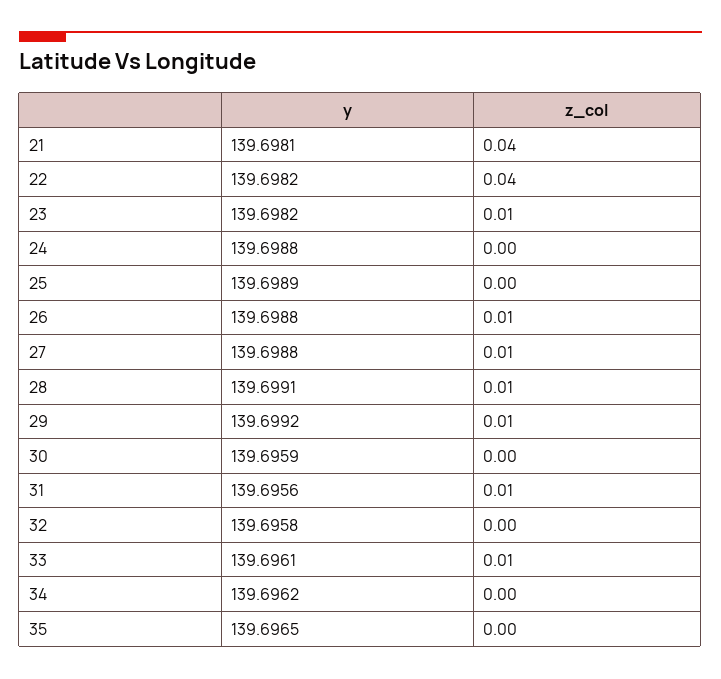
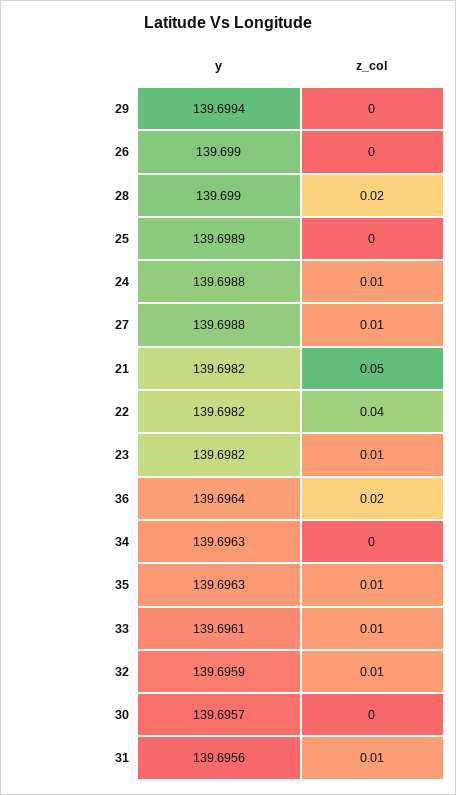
  {
    "y": {
-     "21": 139.6981,
+     "21": 139.6982,
      "22": 139.6982,
      "23": 139.6982,
      "24": 139.6988,
      "25": 139.6989,
-     "26": 139.6988,
+     "26": 139.699,
      "27": 139.6988,
-     "28": 139.6991,
+     "28": 139.699,
-     "29": 139.6992,
+     "29": 139.6994,
-     "30": 139.6959,
+     "30": 139.6957,
      "31": 139.6956,
-     "32": 139.6958,
+     "32": 139.6959,
      "33": 139.6961,
-     "34": 139.6962,
+     "34": 139.6963,
-     "35": 139.6965
+     "35": 139.6963,
+     "36": 139.6964
    },
    "z_col": {
-     "21": 0.04,
+     "21": 0.05,
      "22": 0.04,
      "23": 0.01,
-     "24": 0,
+     "24": 0.01,
      "25": 0,
-     "26": 0.01,
+     "26": 0,
      "27": 0.01,
-     "28": 0.01,
+     "28": 0.02,
-     "29": 0.01,
+     "29": 0,
      "30": 0,
      "31": 0.01,
-     "32": 0,
+     "32": 0.01,
      "33": 0.01,
      "34": 0,
-     "35": 0
+     "35": 0.01,
+     "36": 0.02
    }
  }

